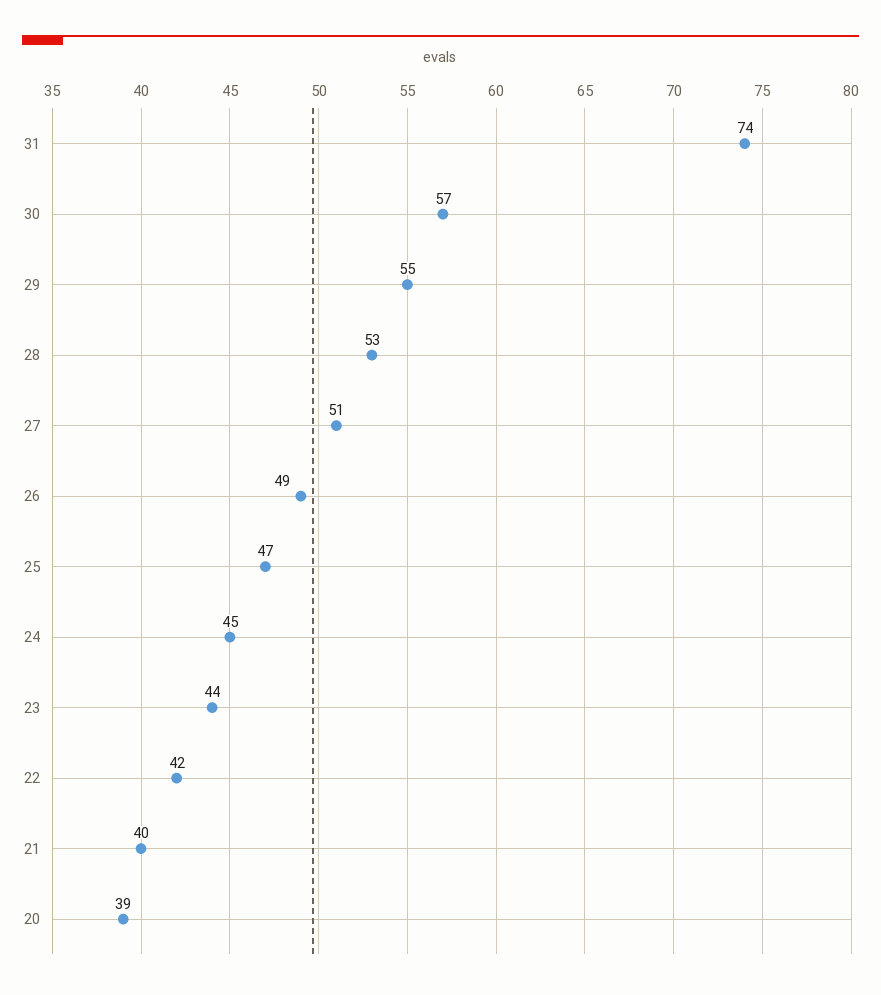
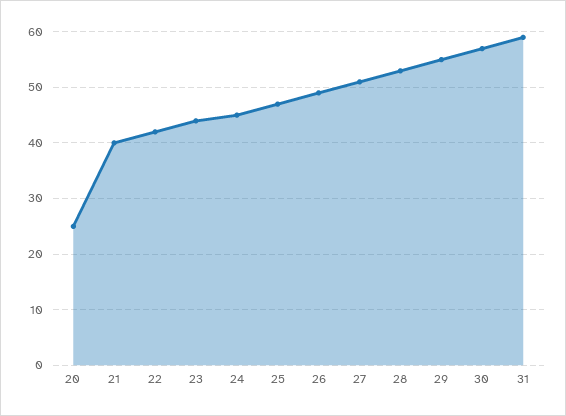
  {
-   "31": 74,
+   "31": 60,
    "30": 57,
    "29": 55,
    "28": 53,
    "27": 51,
    "26": 49,
    "25": 47,
    "24": 45,
    "23": 44,
    "22": 42,
    "21": 40,
-   "20": 39
+   "20": 25
  }

